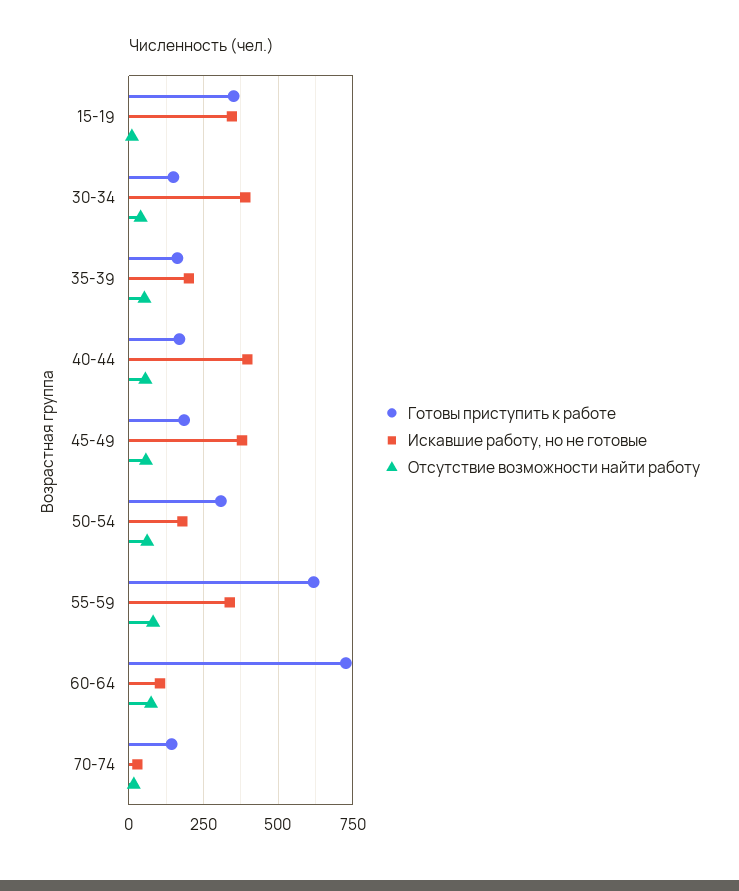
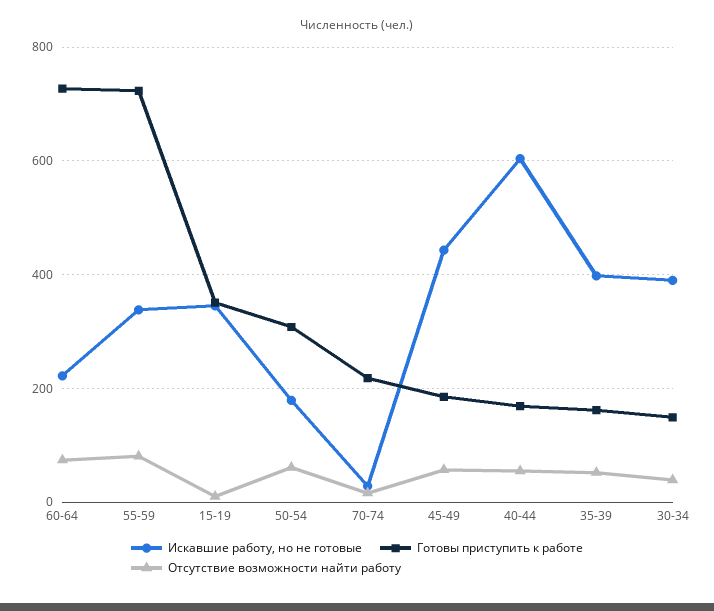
  {
    "Готовы приступить к работе": {
      "15-19": 360,
      "30-34": 140,
      "35-39": 160,
      "40-44": 160,
      "45-49": 180,
      "50-54": 300,
-     "55-59": 625,
+     "55-59": 720,
      "60-64": 720,
-     "70-74": 150
+     "70-74": 220
    },
    "Искавшие работу, но не готовые": {
      "15-19": 340,
      "30-34": 400,
-     "35-39": 200,
+     "35-39": 400,
-     "40-44": 400,
+     "40-44": 600,
-     "45-49": 375,
+     "45-49": 440,
      "50-54": 180,
      "55-59": 340,
-     "60-64": 100,
+     "60-64": 220,
      "70-74": 20
    },
    "Отсутствие возможности найти работу": {
      "15-19": 20,
      "30-34": 40,
      "35-39": 60,
      "40-44": 60,
      "45-49": 60,
      "50-54": 60,
      "55-59": 80,
      "60-64": 80,
      "70-74": 20
    }
  }

